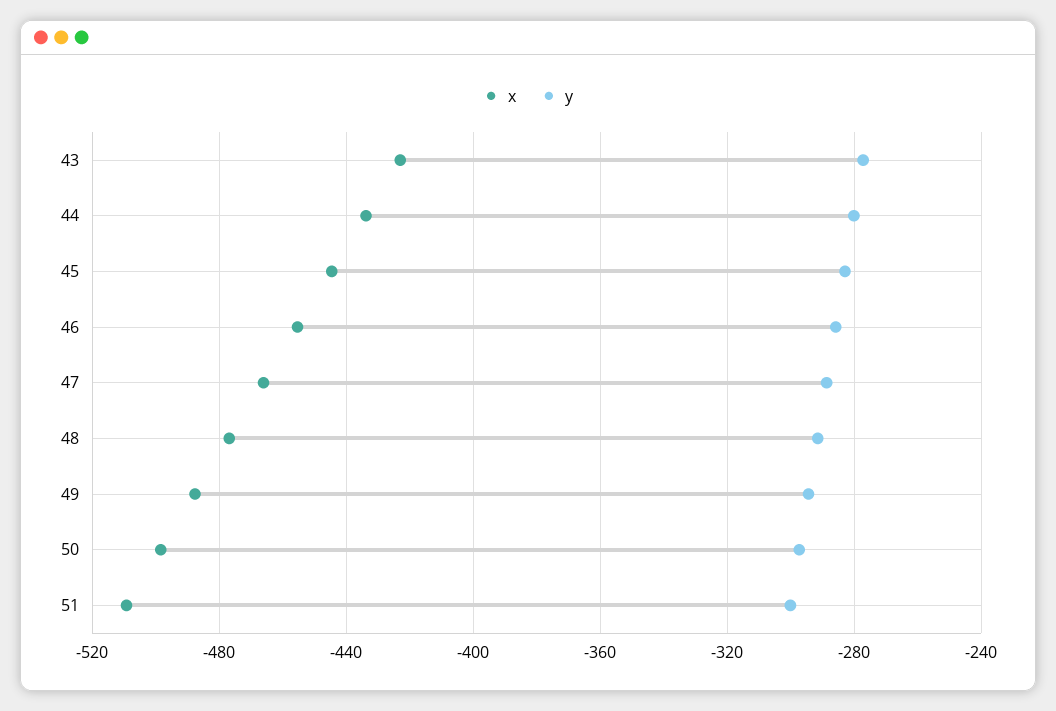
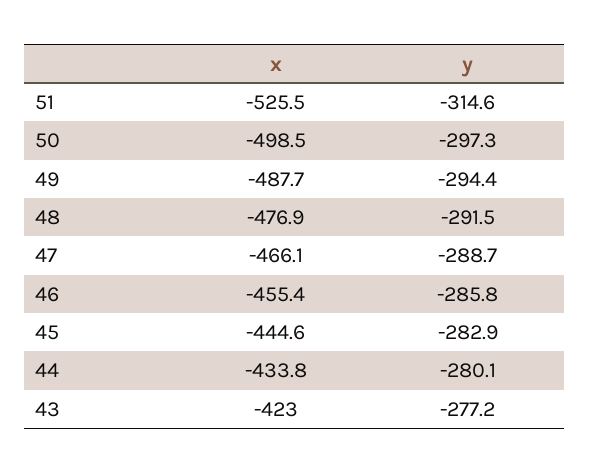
  {
    "x": {
      "43": -423,
      "44": -433.8,
      "45": -444.6,
      "46": -455.4,
      "47": -466.1,
      "48": -476.9,
      "49": -487.7,
      "50": -498.5,
-     "51": -510
+     "51": -525.5
    },
    "y": {
      "43": -277.2,
      "44": -280.1,
      "45": -282.9,
      "46": -285.8,
      "47": -288.7,
      "48": -291.5,
      "49": -294.4,
      "50": -297.3,
-     "51": -300
+     "51": -314.6
    }
  }

